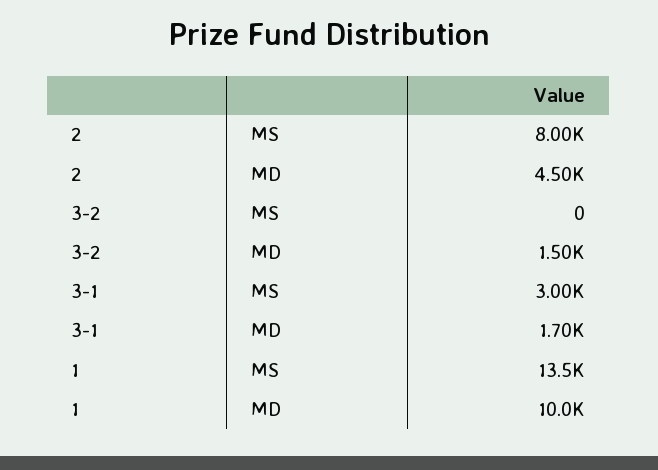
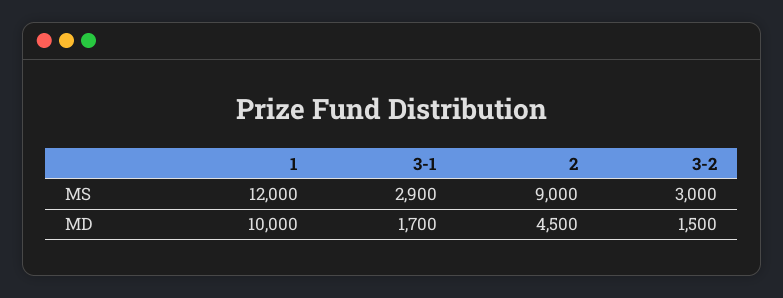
  {
    "2": {
-     "MS": 8000,
+     "MS": 9000,
      "MD": 4500
    },
    "3-2": {
-     "MS": 0,
+     "MS": 3000,
      "MD": 1500
    },
    "3-1": {
-     "MS": 3000,
+     "MS": 2900,
      "MD": 1700
    },
    "1": {
-     "MS": 13500,
+     "MS": 12000,
      "MD": 10000
    }
  }

